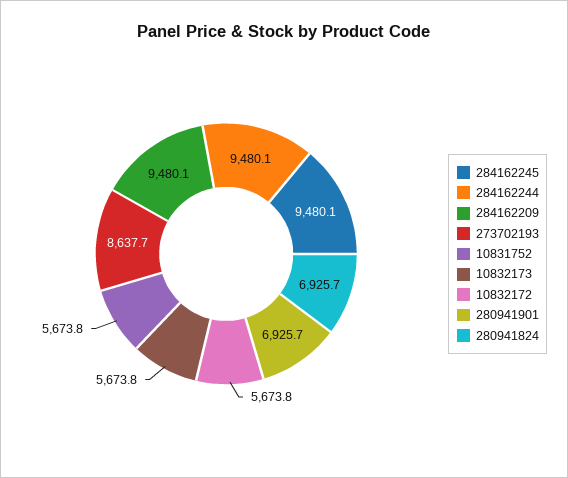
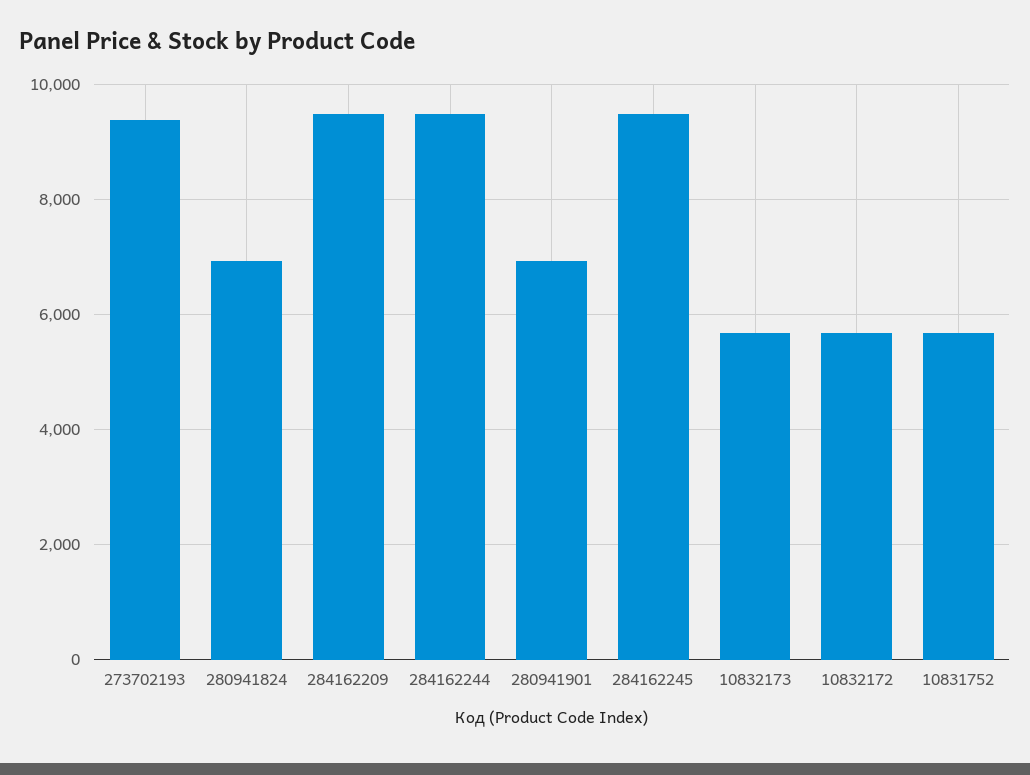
  {
    "284162245": 9480.1,
    "284162244": 9480.1,
    "284162209": 9480.1,
-   "273702193": 8637.7,
+   "273702193": 9400,
    "10831752": 5673.8,
    "10832173": 5673.8,
    "10832172": 5673.8,
    "280941901": 6925.7,
    "280941824": 6925.7
  }

